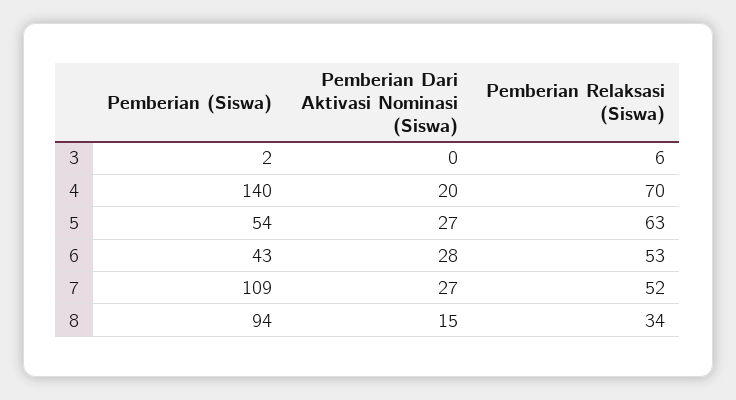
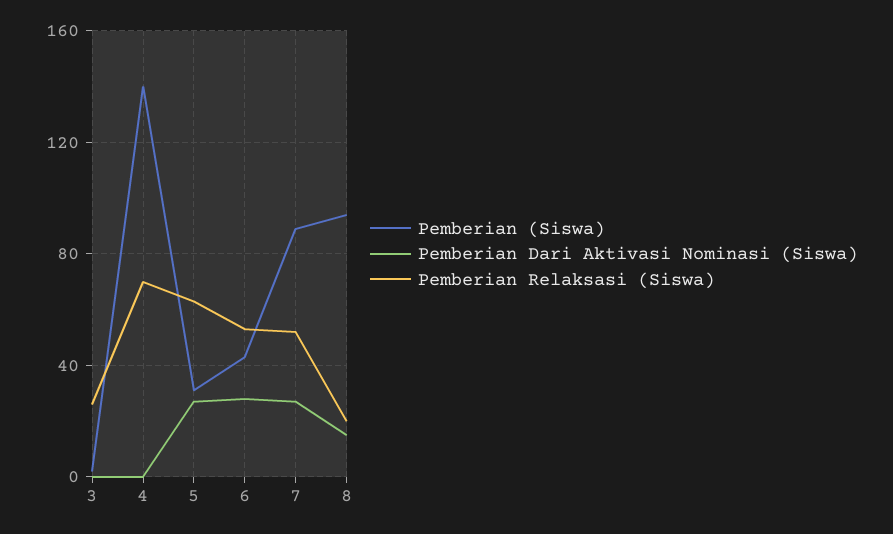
  {
    "Pemberian (Siswa)": {
      "3": 2,
      "4": 140,
-     "5": 54,
+     "5": 30,
      "6": 43,
-     "7": 109,
+     "7": 90,
      "8": 94
    },
    "Pemberian Dari Aktivasi Nominasi (Siswa)": {
      "3": 0,
-     "4": 20,
+     "4": 0,
      "5": 27,
      "6": 28,
      "7": 27,
      "8": 15
    },
    "Pemberian Relaksasi (Siswa)": {
-     "3": 6,
+     "3": 25,
      "4": 70,
      "5": 63,
      "6": 53,
      "7": 52,
-     "8": 34
+     "8": 20
    }
  }

